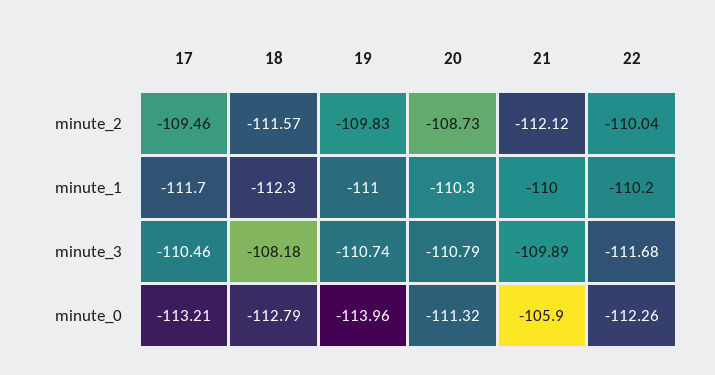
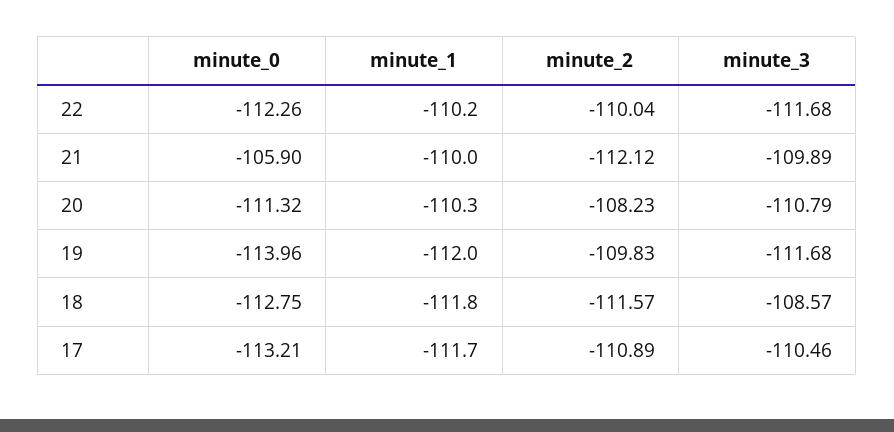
  {
    "17": {
-     "minute_2": -109.46,
+     "minute_2": -110.89,
      "minute_1": -111.7,
      "minute_3": -110.46,
      "minute_0": -113.21
    },
    "18": {
      "minute_2": -111.57,
-     "minute_1": -112.3,
+     "minute_1": -111.8,
-     "minute_3": -108.18,
+     "minute_3": -108.57,
-     "minute_0": -112.79
+     "minute_0": -112.75
    },
    "19": {
      "minute_2": -109.83,
-     "minute_1": -111,
+     "minute_1": -112,
-     "minute_3": -110.74,
+     "minute_3": -111.68,
      "minute_0": -113.96
    },
    "20": {
-     "minute_2": -108.73,
+     "minute_2": -108.23,
      "minute_1": -110.3,
      "minute_3": -110.79,
      "minute_0": -111.32
    },
    "21": {
      "minute_2": -112.12,
      "minute_1": -110,
      "minute_3": -109.89,
      "minute_0": -105.9
    },
    "22": {
      "minute_2": -110.04,
      "minute_1": -110.2,
      "minute_3": -111.68,
      "minute_0": -112.26
    }
  }

